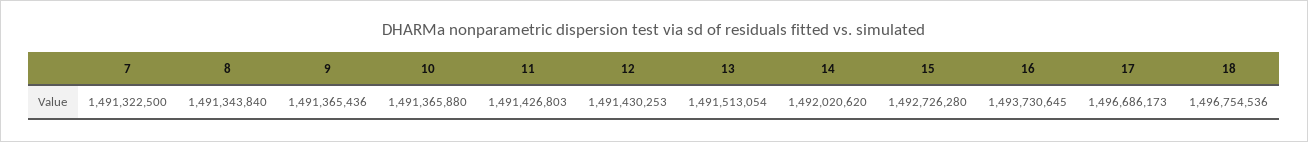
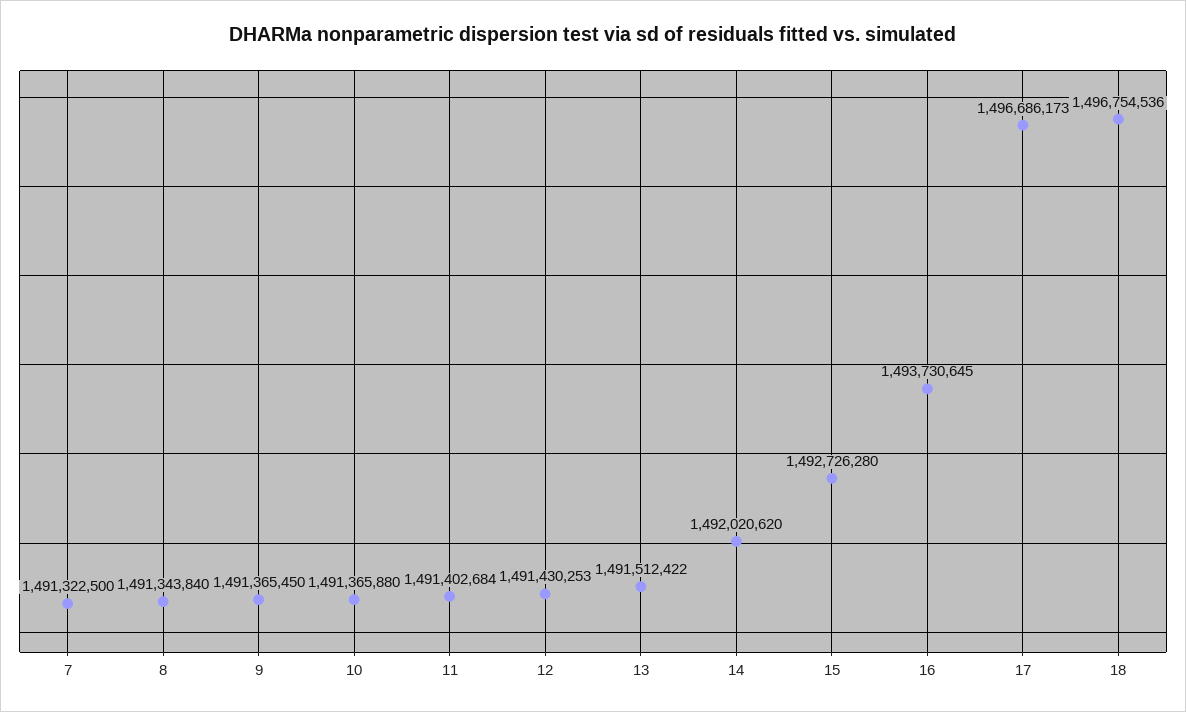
  {
    "7": 1491322500,
    "8": 1491343840,
-   "9": 1491365436,
+   "9": 1491365450,
    "10": 1491365880,
-   "11": 1491426803,
+   "11": 1491402684,
    "12": 1491430253,
-   "13": 1491513054,
+   "13": 1491512422,
    "14": 1492020620,
    "15": 1492726280,
    "16": 1493730645,
    "17": 1496686173,
    "18": 1496754536
  }

